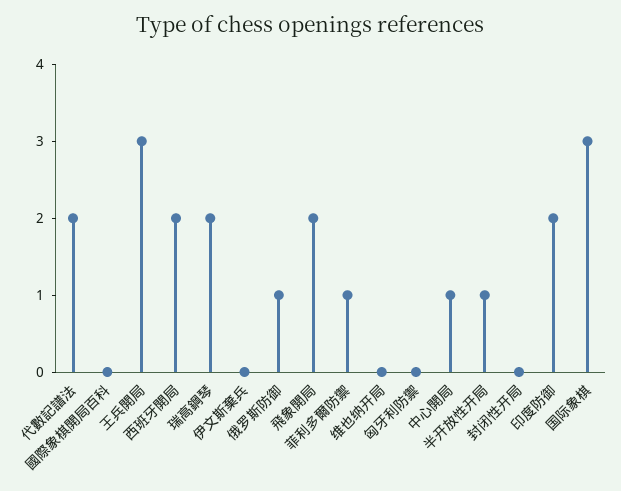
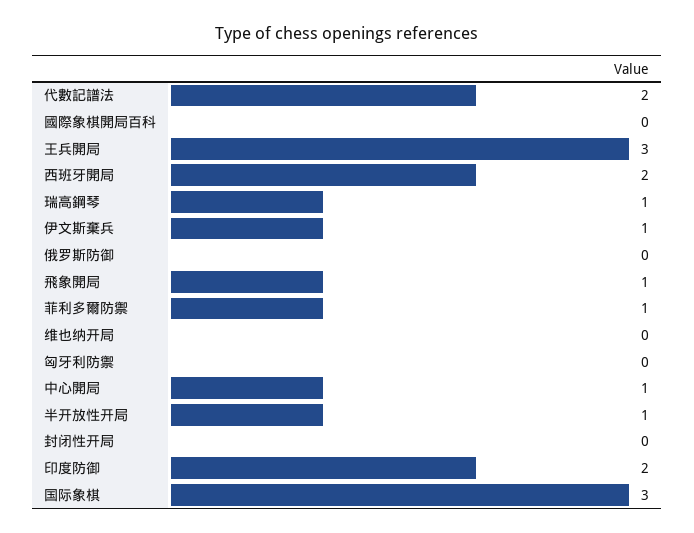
  {
    "代數記譜法": 2,
    "國際象棋開局百科": 0,
    "王兵開局": 3,
    "西班牙開局": 2,
-   "瑞高鋼琴": 2,
+   "瑞高鋼琴": 1,
-   "伊文斯棄兵": 0,
+   "伊文斯棄兵": 1,
-   "俄罗斯防御": 1,
+   "俄罗斯防御": 0,
-   "飛象開局": 2,
+   "飛象開局": 1,
    "菲利多爾防禦": 1,
    "维也纳开局": 0,
    "匈牙利防禦": 0,
    "中心開局": 1,
    "半开放性开局": 1,
    "封闭性开局": 0,
    "印度防御": 2,
    "国际象棋": 3
  }

